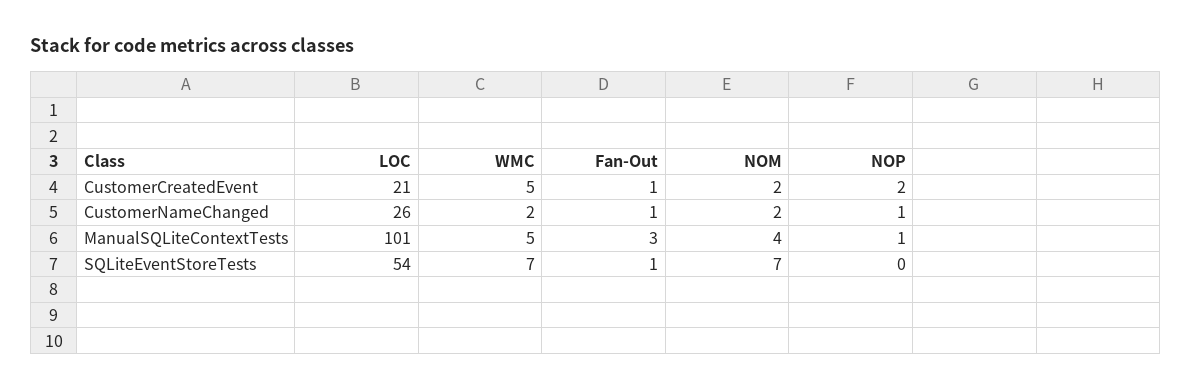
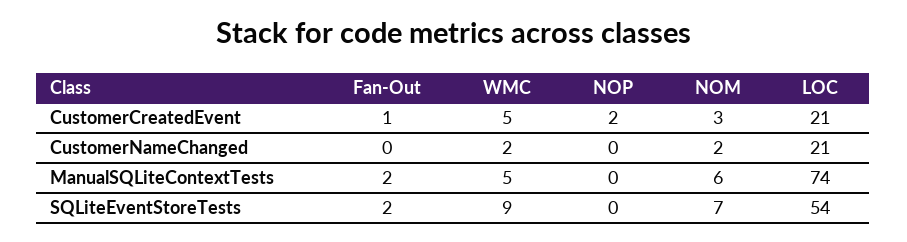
  {
    "LOC": {
      "CustomerCreatedEvent": 21,
-     "CustomerNameChanged": 26,
+     "CustomerNameChanged": 21,
-     "ManualSQLiteContextTests": 101,
+     "ManualSQLiteContextTests": 74,
      "SQLiteEventStoreTests": 54
    },
    "WMC": {
      "CustomerCreatedEvent": 5,
      "CustomerNameChanged": 2,
      "ManualSQLiteContextTests": 5,
-     "SQLiteEventStoreTests": 7
+     "SQLiteEventStoreTests": 9
    },
    "Fan-Out": {
      "CustomerCreatedEvent": 1,
-     "CustomerNameChanged": 1,
+     "CustomerNameChanged": 0,
-     "ManualSQLiteContextTests": 3,
+     "ManualSQLiteContextTests": 2,
-     "SQLiteEventStoreTests": 1
+     "SQLiteEventStoreTests": 2
    },
    "NOM": {
-     "CustomerCreatedEvent": 2,
+     "CustomerCreatedEvent": 3,
      "CustomerNameChanged": 2,
-     "ManualSQLiteContextTests": 4,
+     "ManualSQLiteContextTests": 6,
      "SQLiteEventStoreTests": 7
    },
    "NOP": {
      "CustomerCreatedEvent": 2,
-     "CustomerNameChanged": 1,
+     "CustomerNameChanged": 0,
-     "ManualSQLiteContextTests": 1,
+     "ManualSQLiteContextTests": 0,
      "SQLiteEventStoreTests": 0
    }
  }

